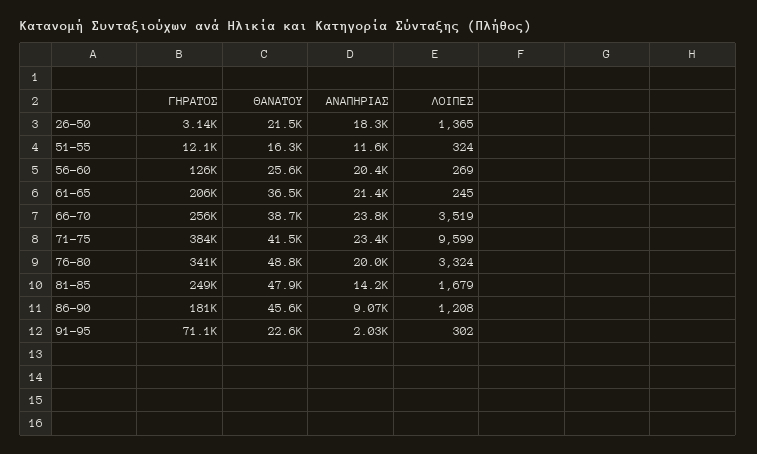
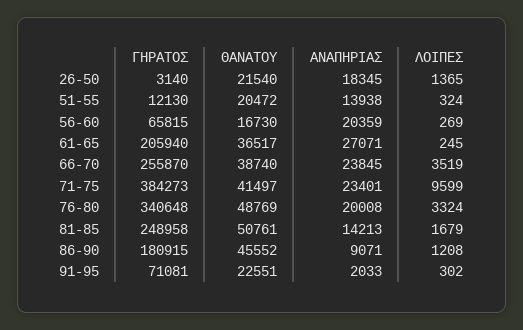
  {
    "ΓΗΡΑΤΟΣ": {
      "26-50": 3140,
      "51-55": 12130,
-     "56-60": 126000,
+     "56-60": 65815,
      "61-65": 205940,
      "66-70": 255870,
      "71-75": 384273,
      "76-80": 340648,
      "81-85": 248958,
      "86-90": 180915,
      "91-95": 71081
    },
    "ΘΑΝΑΤΟΥ": {
      "26-50": 21540,
-     "51-55": 16300,
+     "51-55": 20472,
-     "56-60": 25600,
+     "56-60": 16730,
      "61-65": 36517,
      "66-70": 38740,
      "71-75": 41497,
      "76-80": 48769,
-     "81-85": 47900,
+     "81-85": 50761,
      "86-90": 45552,
      "91-95": 22551
    },
    "ΑΝΑΠΗΡΙΑΣ": {
      "26-50": 18345,
-     "51-55": 11600,
+     "51-55": 13938,
      "56-60": 20359,
-     "61-65": 21400,
+     "61-65": 27071,
      "66-70": 23845,
      "71-75": 23401,
      "76-80": 20008,
      "81-85": 14213,
      "86-90": 9071,
      "91-95": 2033
    },
    "ΛΟΙΠΕΣ": {
      "26-50": 1365,
      "51-55": 324,
      "56-60": 269,
      "61-65": 245,
      "66-70": 3519,
      "71-75": 9599,
      "76-80": 3324,
      "81-85": 1679,
      "86-90": 1208,
      "91-95": 302
    }
  }

